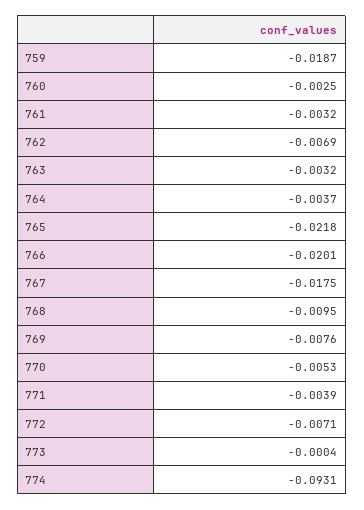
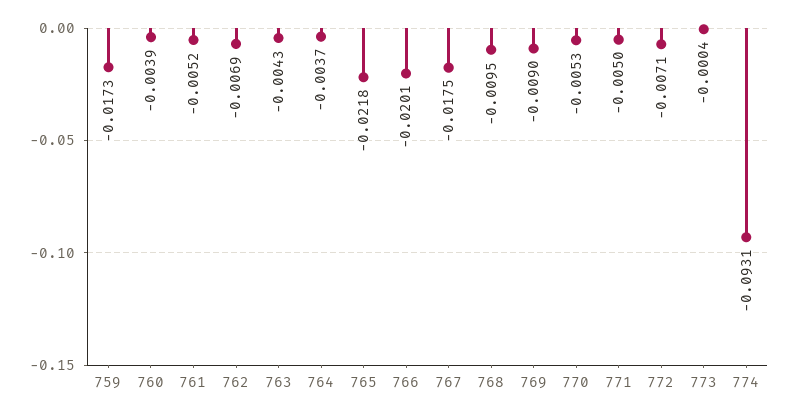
  {
-   "759": -0.0187,
+   "759": -0.0173,
-   "760": -0.0025,
+   "760": -0.0039,
-   "761": -0.0032,
+   "761": -0.0052,
    "762": -0.0069,
-   "763": -0.0032,
+   "763": -0.0043,
    "764": -0.0037,
    "765": -0.0218,
    "766": -0.0201,
    "767": -0.0175,
    "768": -0.0095,
-   "769": -0.0076,
+   "769": -0.009,
    "770": -0.0053,
-   "771": -0.0039,
+   "771": -0.005,
    "772": -0.0071,
    "773": -0.0004,
    "774": -0.0931
  }

